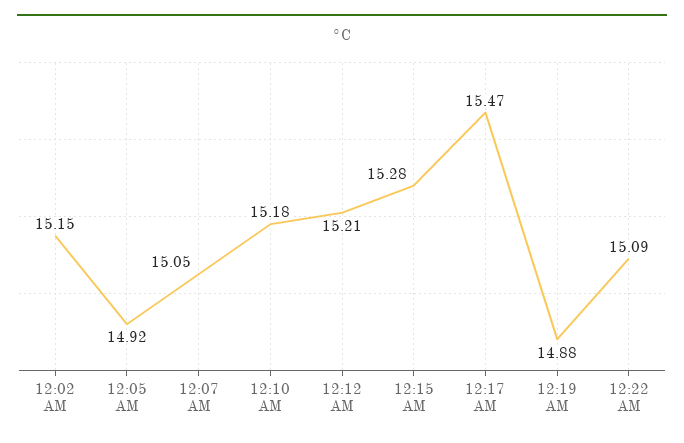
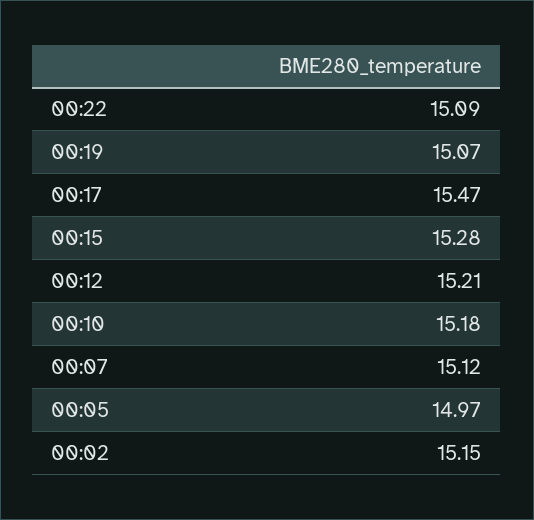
  {
    "12:02 AM": 15.15,
-   "12:05 AM": 14.92,
+   "12:05 AM": 14.97,
-   "12:07 AM": 15.05,
+   "12:07 AM": 15.12,
    "12:10 AM": 15.18,
    "12:12 AM": 15.21,
    "12:15 AM": 15.28,
    "12:17 AM": 15.47,
-   "12:19 AM": 14.88,
+   "12:19 AM": 15.07,
    "12:22 AM": 15.09
  }

